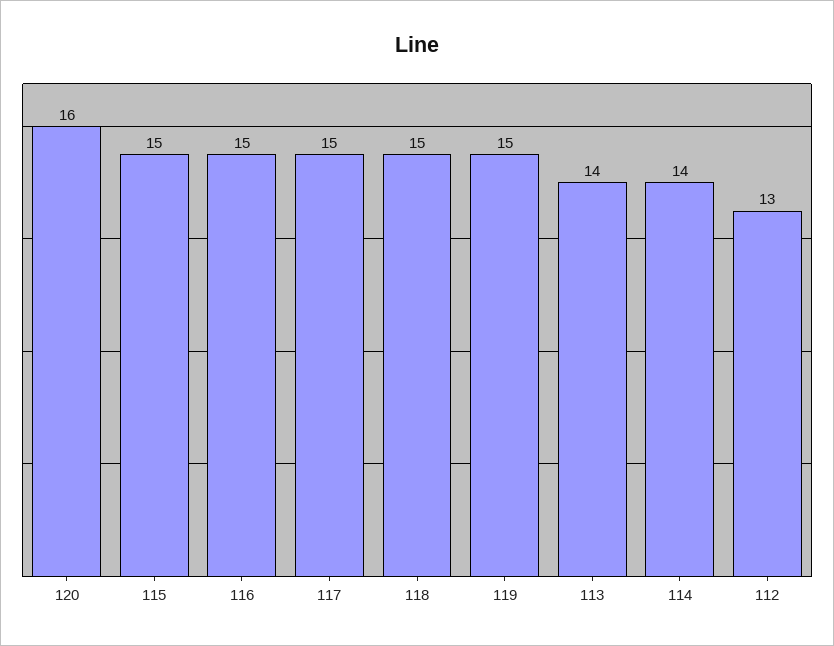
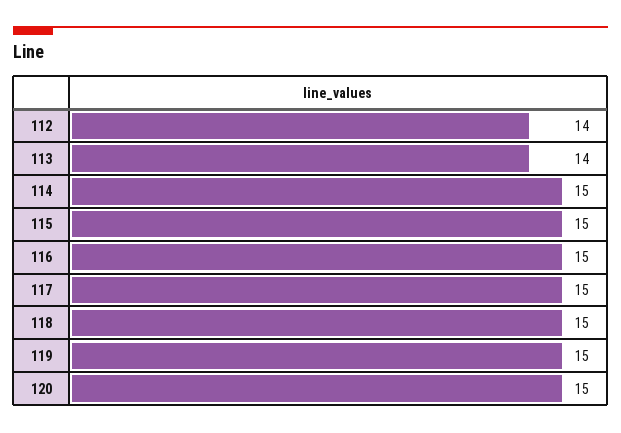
  {
-   "120": 16,
+   "120": 15,
    "115": 15,
    "116": 15,
    "117": 15,
    "118": 15,
    "119": 15,
    "113": 14,
-   "114": 14,
+   "114": 15,
-   "112": 13
+   "112": 14
  }

